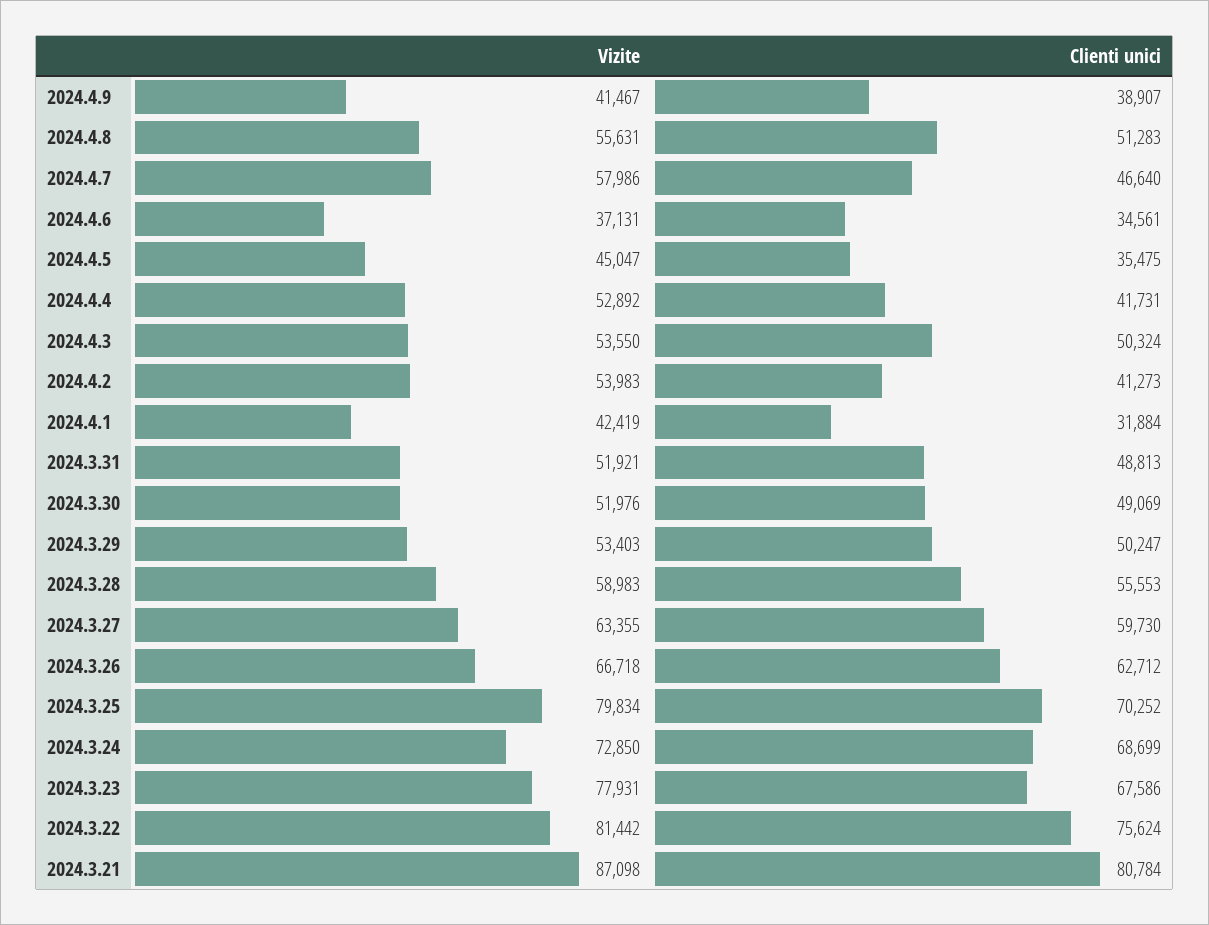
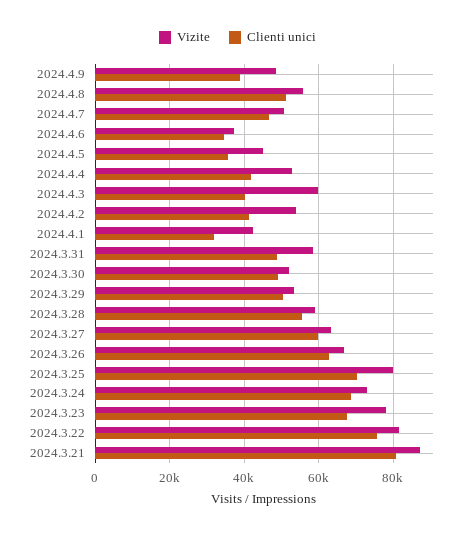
  {
    "Vizite": {
-     "2024.4.9": 41467,
+     "2024.4.9": 48000,
      "2024.4.8": 55631,
-     "2024.4.7": 57986,
+     "2024.4.7": 50000,
      "2024.4.6": 37131,
      "2024.4.5": 45047,
      "2024.4.4": 52892,
-     "2024.4.3": 53550,
+     "2024.4.3": 60000,
      "2024.4.2": 53983,
      "2024.4.1": 42419,
-     "2024.3.31": 51921,
+     "2024.3.31": 58000,
      "2024.3.30": 51976,
      "2024.3.29": 53403,
      "2024.3.28": 58983,
      "2024.3.27": 63355,
      "2024.3.26": 66718,
      "2024.3.25": 79834,
      "2024.3.24": 72850,
      "2024.3.23": 77931,
      "2024.3.22": 81442,
      "2024.3.21": 87098
    },
    "Clienti unici": {
      "2024.4.9": 38907,
      "2024.4.8": 51283,
      "2024.4.7": 46640,
      "2024.4.6": 34561,
      "2024.4.5": 35475,
      "2024.4.4": 41731,
-     "2024.4.3": 50324,
+     "2024.4.3": 40000,
      "2024.4.2": 41273,
      "2024.4.1": 31884,
      "2024.3.31": 48813,
      "2024.3.30": 49069,
      "2024.3.29": 50247,
      "2024.3.28": 55553,
      "2024.3.27": 59730,
      "2024.3.26": 62712,
      "2024.3.25": 70252,
      "2024.3.24": 68699,
      "2024.3.23": 67586,
      "2024.3.22": 75624,
      "2024.3.21": 80784
    }
  }

